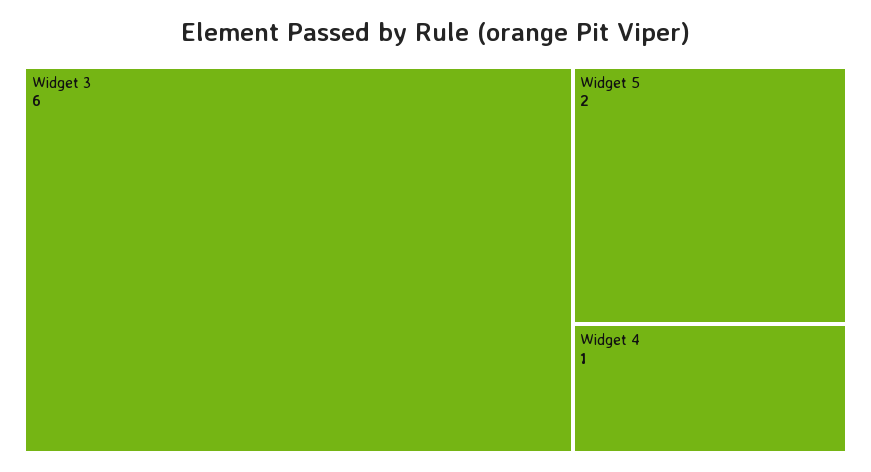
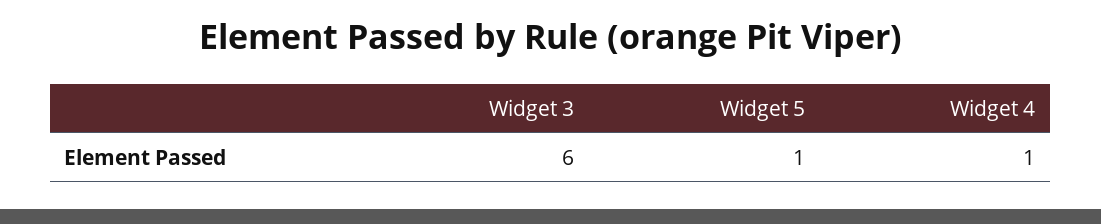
  {
    "Widget 3": 6,
-   "Widget 5": 2,
+   "Widget 5": 1,
    "Widget 4": 1
  }

